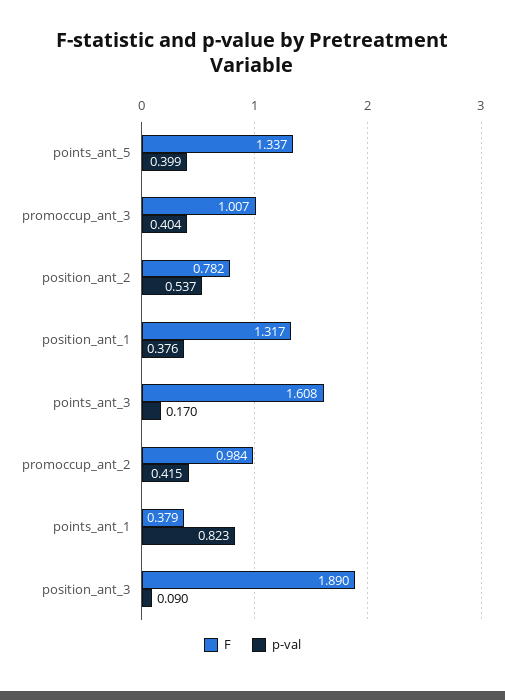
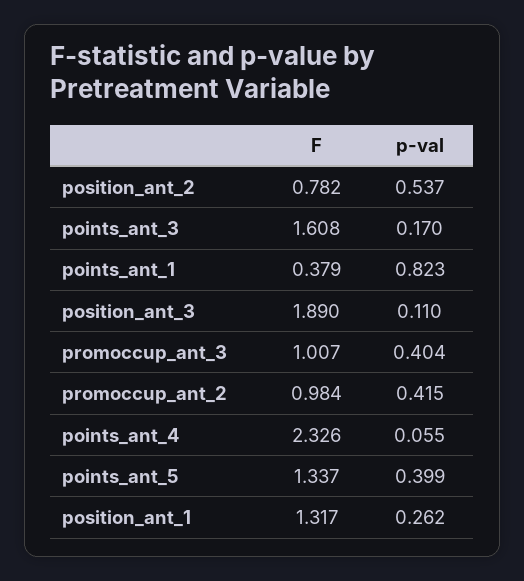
  {
    "F": {
      "points_ant_5": 1.337,
      "promoccup_ant_3": 1.007,
      "position_ant_2": 0.782,
      "position_ant_1": 1.317,
      "points_ant_3": 1.608,
      "promoccup_ant_2": 0.984,
      "points_ant_1": 0.379,
-     "position_ant_3": 1.89
+     "position_ant_3": 1.89,
+     "points_ant_4": 2.326
    },
    "p-val": {
      "points_ant_5": 0.399,
      "promoccup_ant_3": 0.404,
      "position_ant_2": 0.537,
-     "position_ant_1": 0.376,
+     "position_ant_1": 0.262,
      "points_ant_3": 0.17,
      "promoccup_ant_2": 0.415,
      "points_ant_1": 0.823,
-     "position_ant_3": 0.09
+     "position_ant_3": 0.11,
+     "points_ant_4": 0.055
    }
  }

